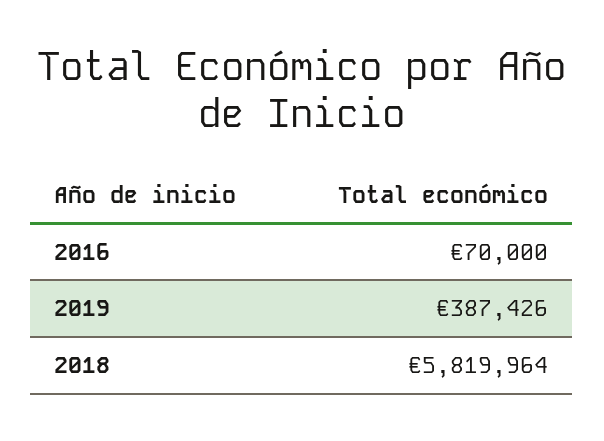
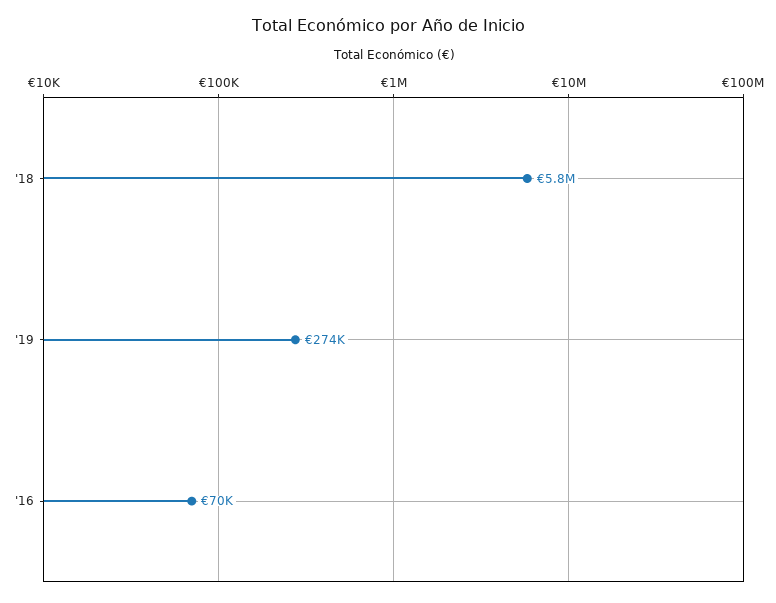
  {
    "2016": 70000,
-   "2019": 387426,
+   "2019": 274000,
    "2018": 5819964
  }

